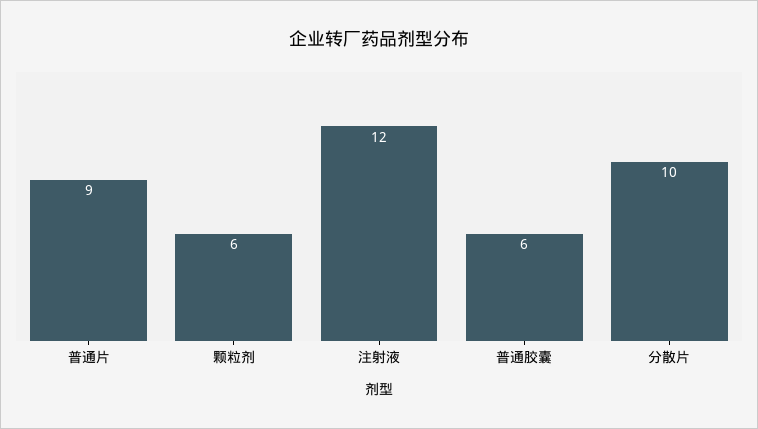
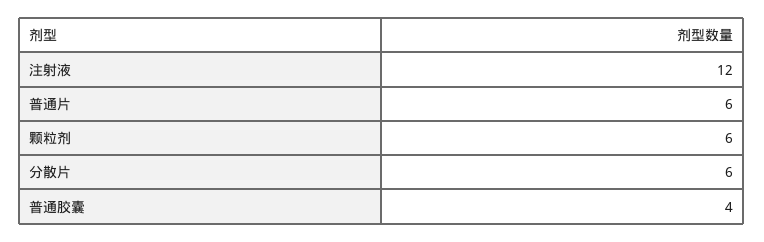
  {
-   "普通片": 9,
+   "普通片": 6,
    "颗粒剂": 6,
    "注射液": 12,
-   "普通胶囊": 6,
+   "普通胶囊": 4,
-   "分散片": 10
+   "分散片": 6
  }

